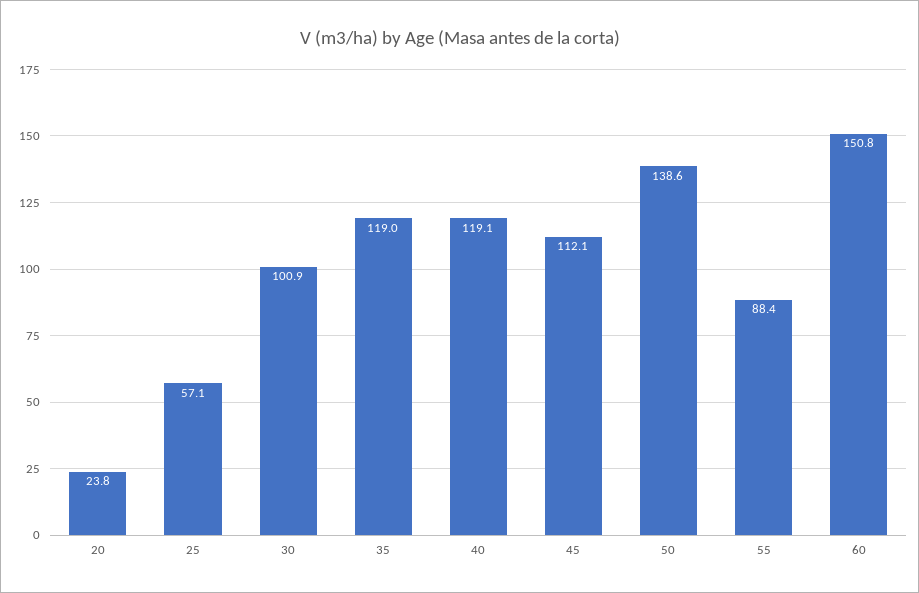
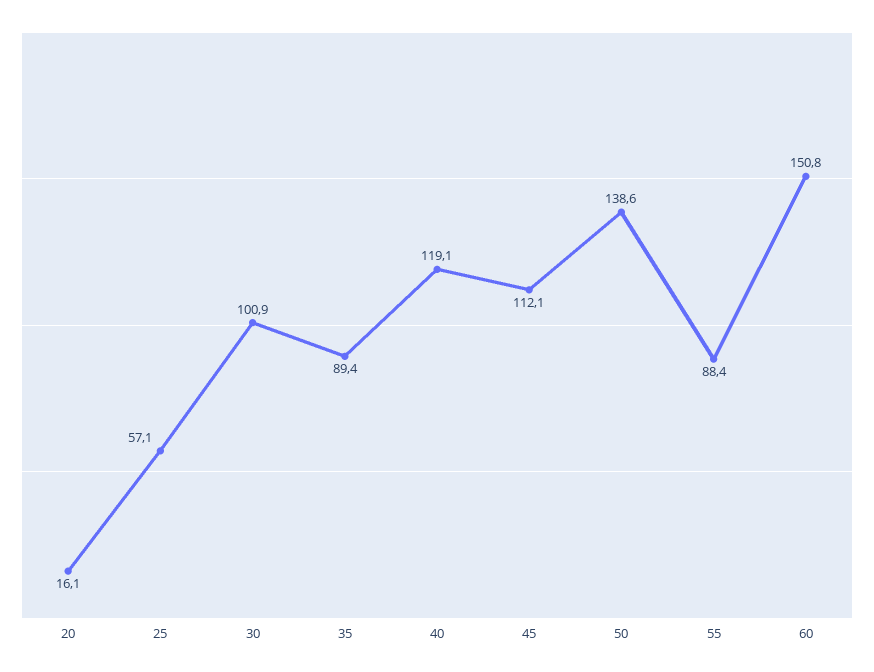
  {
-   "20": 23.8,
+   "20": 16.1,
    "25": 57.1,
    "30": 100.9,
-   "35": 119,
+   "35": 89.4,
    "40": 119.1,
    "45": 112.1,
    "50": 138.6,
    "55": 88.4,
    "60": 150.8
  }

